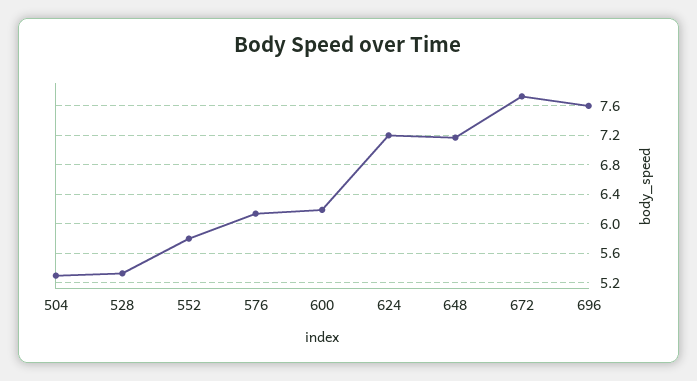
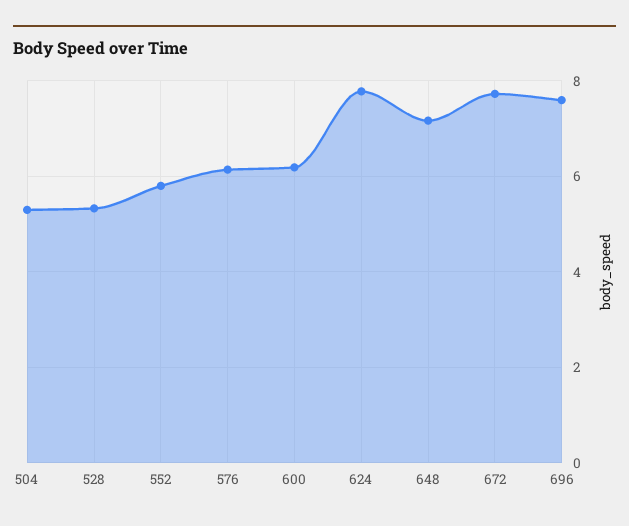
  {
    "504": 5.3,
    "528": 5.3,
    "552": 5.8,
    "576": 6.1,
    "600": 6.2,
-   "624": 7.2,
+   "624": 7.8,
    "648": 7.2,
    "672": 7.7,
    "696": 7.6
  }

